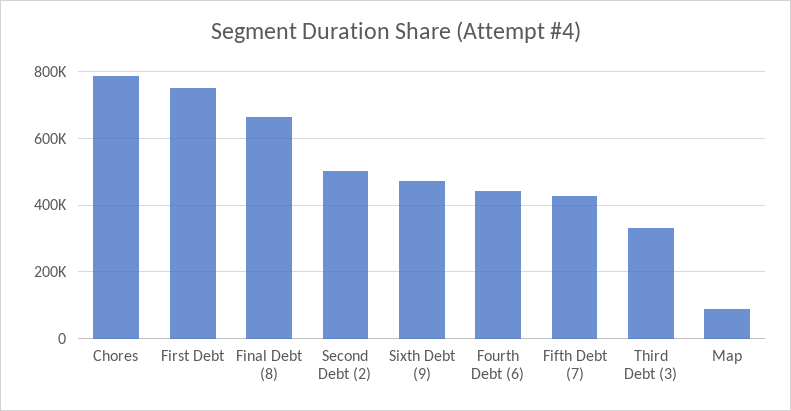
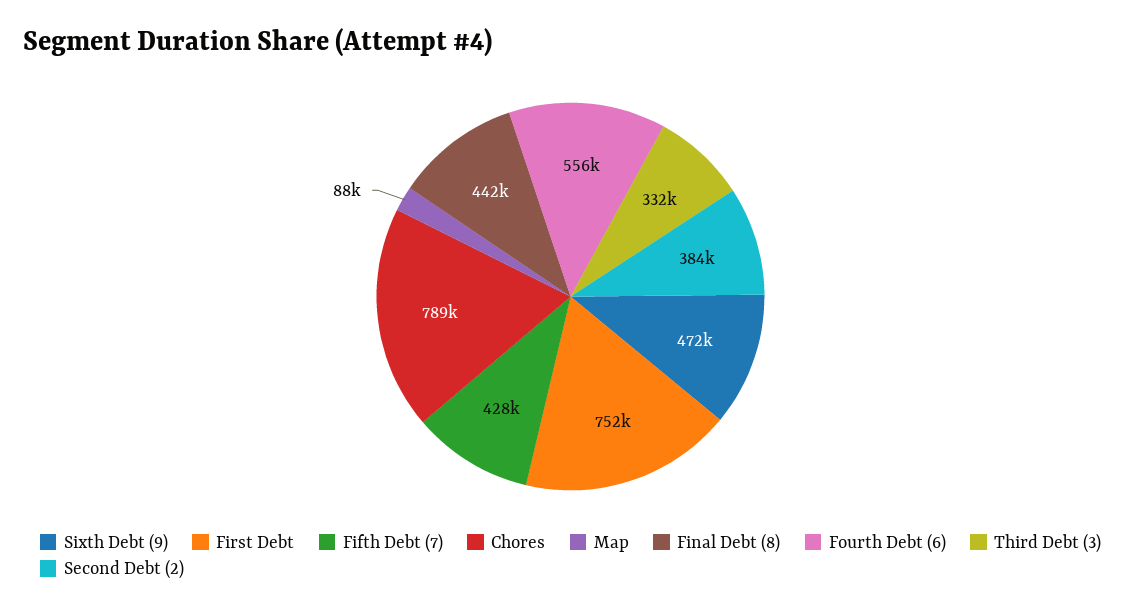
  {
    "Chores": 789000,
    "First Debt": 752000,
-   "Final Debt (8)": 660000,
+   "Final Debt (8)": 442000,
-   "Second Debt (2)": 500000,
+   "Second Debt (2)": 384000,
    "Sixth Debt (9)": 472000,
-   "Fourth Debt (6)": 440000,
+   "Fourth Debt (6)": 556000,
    "Fifth Debt (7)": 428000,
    "Third Debt (3)": 332000,
    "Map": 88000
  }

